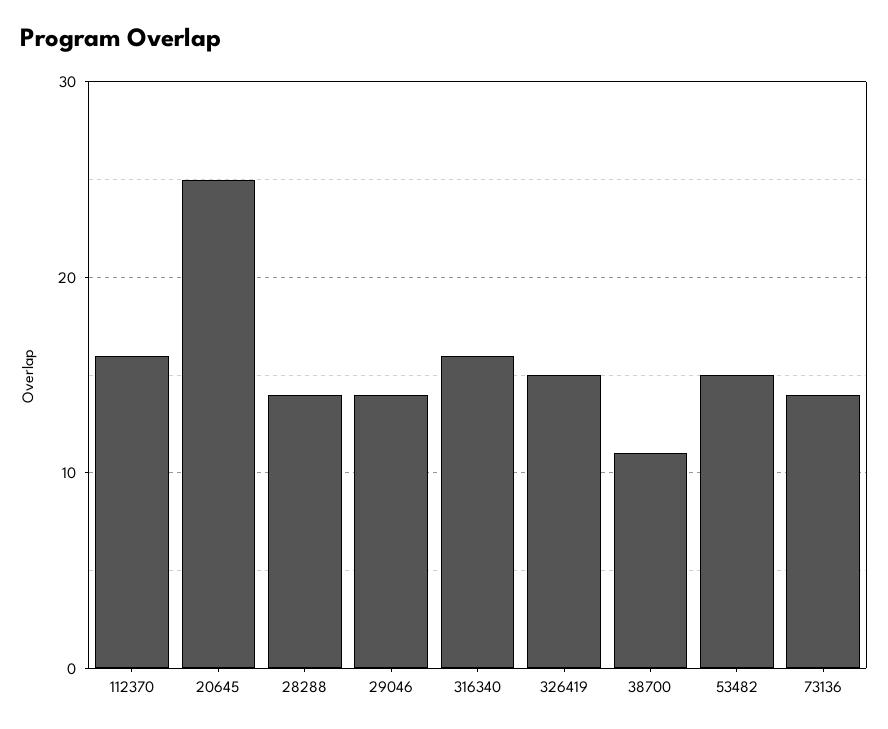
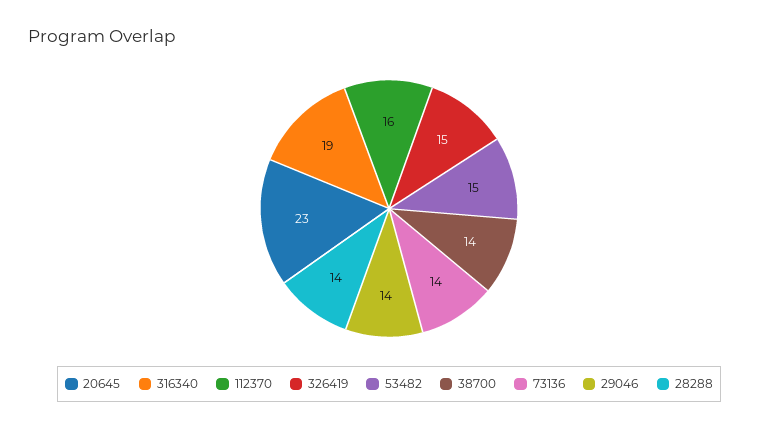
  {
    "112370": 16,
-   "20645": 25,
+   "20645": 23,
    "28288": 14,
    "29046": 14,
-   "316340": 16,
+   "316340": 19,
    "326419": 15,
-   "38700": 11,
+   "38700": 14,
    "53482": 15,
    "73136": 14
  }

